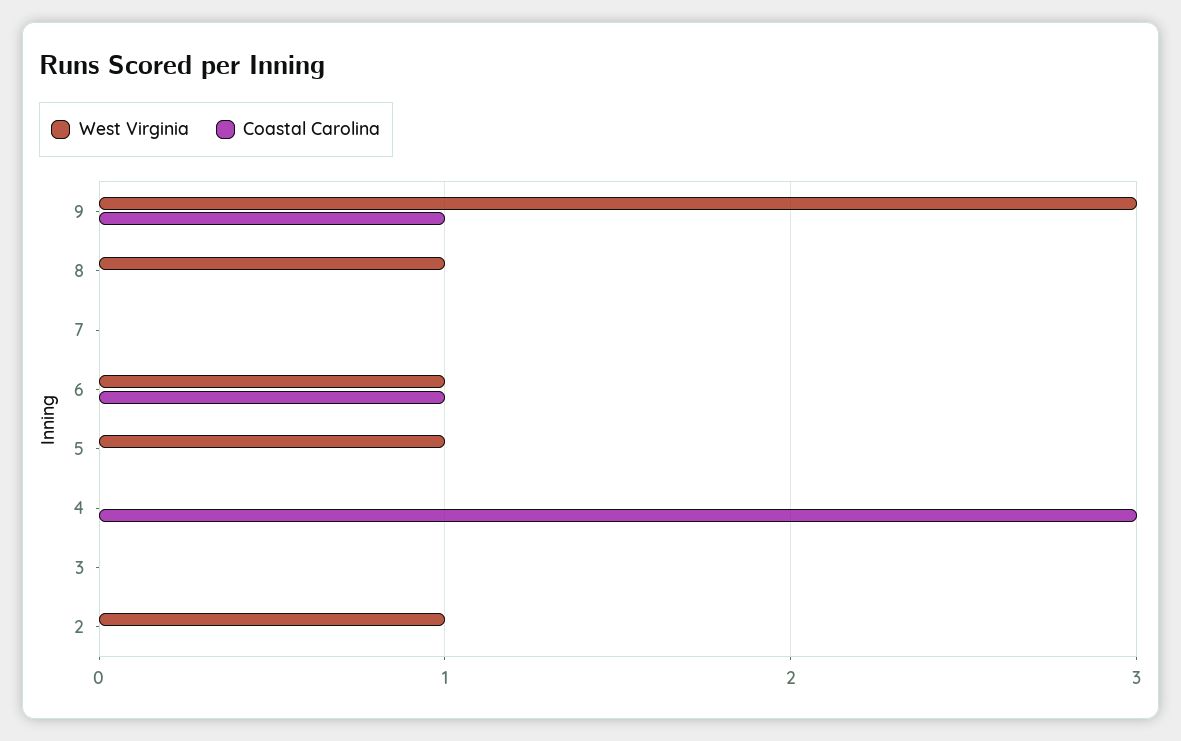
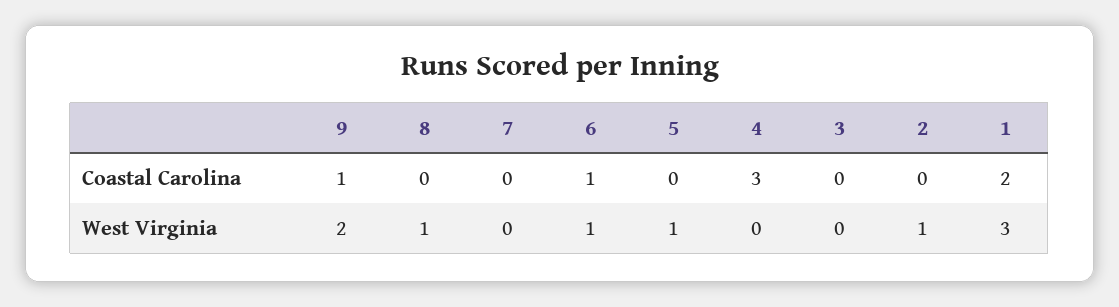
  {
    "West Virginia": {
-     "9": 3,
+     "9": 2,
      "8": 1,
      "7": 0,
      "6": 1,
      "5": 1,
      "4": 0,
      "3": 0,
-     "2": 1
+     "2": 1,
+     "1": 3
    },
    "Coastal Carolina": {
      "9": 1,
      "8": 0,
      "7": 0,
      "6": 1,
      "5": 0,
      "4": 3,
      "3": 0,
-     "2": 0
+     "2": 0,
+     "1": 2
    }
  }

